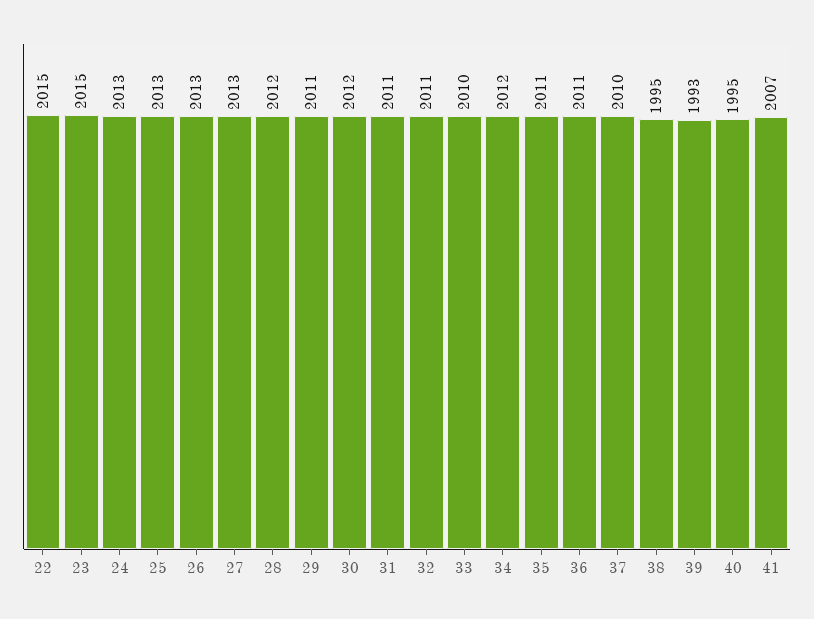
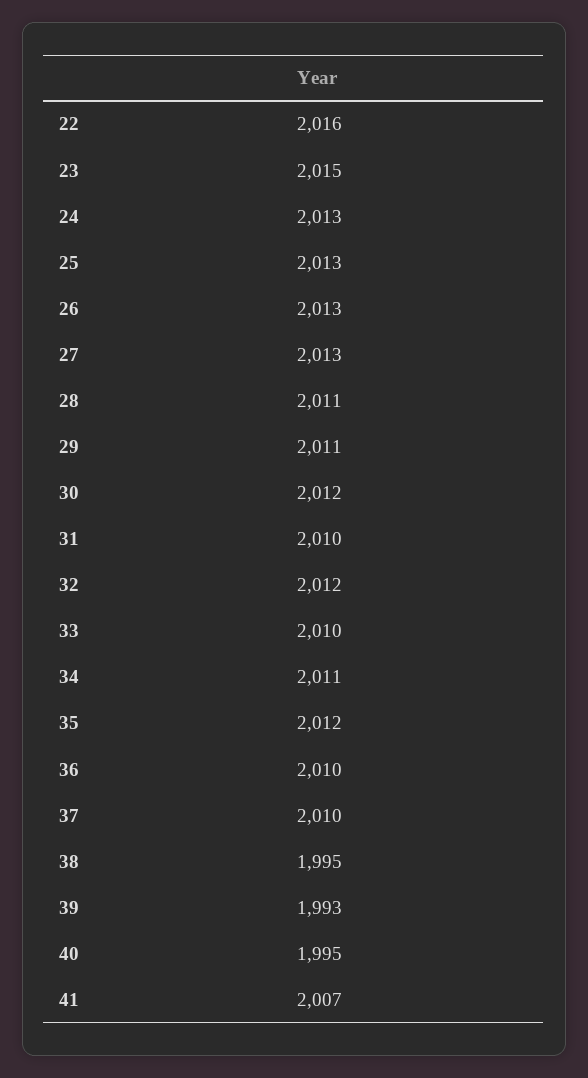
  {
-   "22": 2015,
+   "22": 2016,
    "23": 2015,
    "24": 2013,
    "25": 2013,
    "26": 2013,
    "27": 2013,
-   "28": 2012,
+   "28": 2011,
    "29": 2011,
    "30": 2012,
-   "31": 2011,
+   "31": 2010,
-   "32": 2011,
+   "32": 2012,
    "33": 2010,
-   "34": 2012,
+   "34": 2011,
-   "35": 2011,
+   "35": 2012,
-   "36": 2011,
+   "36": 2010,
    "37": 2010,
    "38": 1995,
    "39": 1993,
    "40": 1995,
    "41": 2007
  }

